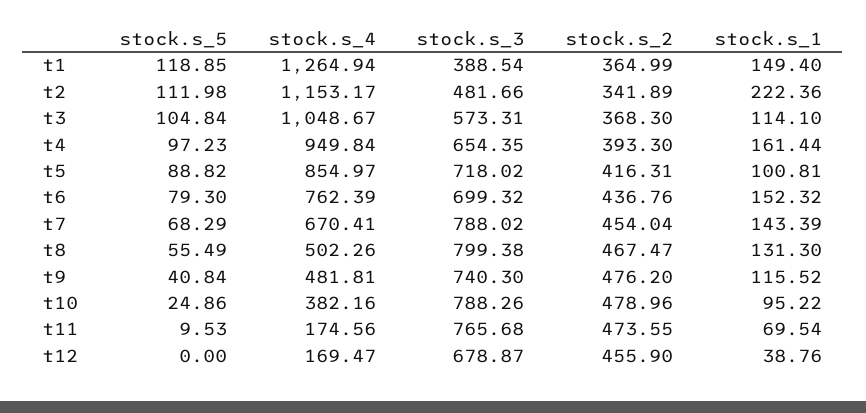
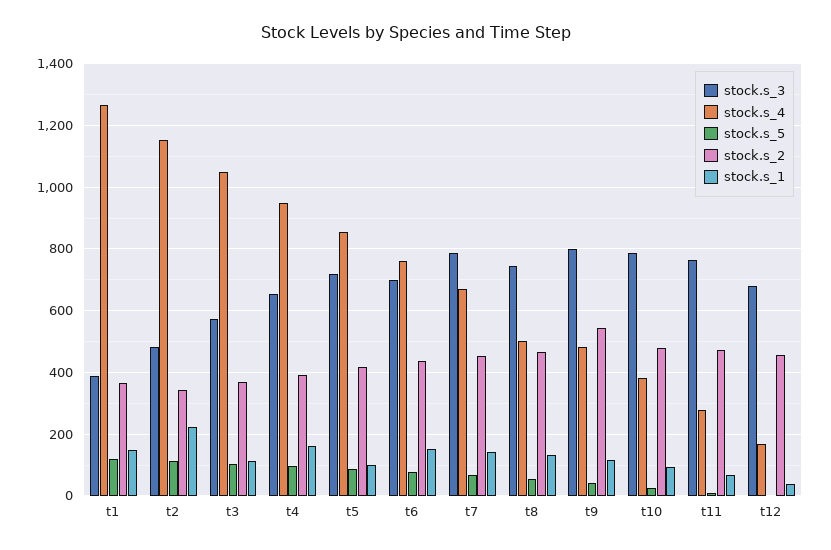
  {
    "stock.s_5": {
      "t1": 118.85,
      "t2": 111.98,
      "t3": 104.84,
      "t4": 97.23,
      "t5": 88.82,
      "t6": 79.3,
      "t7": 68.29,
      "t8": 55.49,
      "t9": 40.84,
      "t10": 24.86,
      "t11": 9.53,
      "t12": 0
    },
    "stock.s_4": {
      "t1": 1264.94,
      "t2": 1153.17,
      "t3": 1048.67,
      "t4": 949.84,
      "t5": 854.97,
      "t6": 762.39,
      "t7": 670.41,
      "t8": 502.26,
      "t9": 481.81,
      "t10": 382.16,
-     "t11": 174.56,
+     "t11": 280,
      "t12": 169.47
    },
    "stock.s_3": {
      "t1": 388.54,
      "t2": 481.66,
      "t3": 573.31,
      "t4": 654.35,
      "t5": 718.02,
      "t6": 699.32,
      "t7": 788.02,
-     "t8": 799.38,
+     "t8": 740,
-     "t9": 740.3,
+     "t9": 800,
      "t10": 788.26,
      "t11": 765.68,
      "t12": 678.87
    },
    "stock.s_2": {
      "t1": 364.99,
      "t2": 341.89,
      "t3": 368.3,
      "t4": 393.3,
      "t5": 416.31,
      "t6": 436.76,
      "t7": 454.04,
      "t8": 467.47,
-     "t9": 476.2,
+     "t9": 540,
      "t10": 478.96,
      "t11": 473.55,
      "t12": 455.9
    },
    "stock.s_1": {
      "t1": 149.4,
      "t2": 222.36,
      "t3": 114.1,
      "t4": 161.44,
      "t5": 100.81,
      "t6": 152.32,
      "t7": 143.39,
      "t8": 131.3,
      "t9": 115.52,
      "t10": 95.22,
      "t11": 69.54,
      "t12": 38.76
    }
  }

